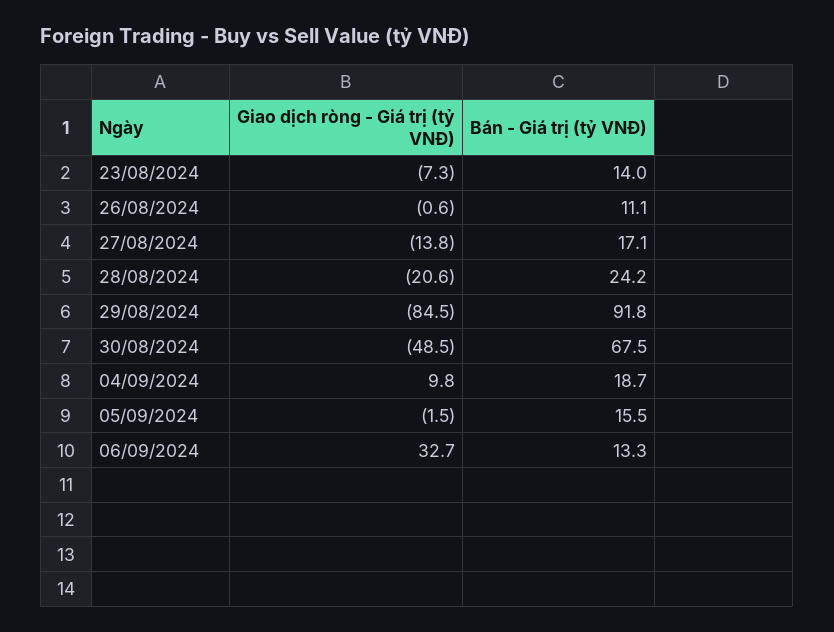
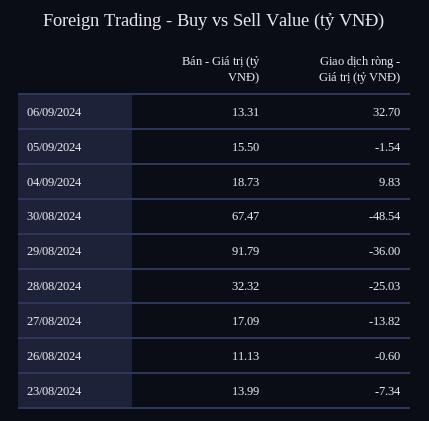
  {
    "Giao dịch ròng - Giá trị (tỷ VNĐ)": {
      "23/08/2024": -7.34,
      "26/08/2024": -0.6,
      "27/08/2024": -13.82,
-     "28/08/2024": -20.6,
+     "28/08/2024": -25.03,
-     "29/08/2024": -84.5,
+     "29/08/2024": -36,
      "30/08/2024": -48.54,
      "04/09/2024": 9.83,
      "05/09/2024": -1.54,
      "06/09/2024": 32.7
    },
    "Bán - Giá trị (tỷ VNĐ)": {
      "23/08/2024": 13.99,
      "26/08/2024": 11.13,
      "27/08/2024": 17.09,
-     "28/08/2024": 24.2,
+     "28/08/2024": 32.32,
      "29/08/2024": 91.79,
      "30/08/2024": 67.47,
      "04/09/2024": 18.73,
      "05/09/2024": 15.5,
      "06/09/2024": 13.31
    }
  }

